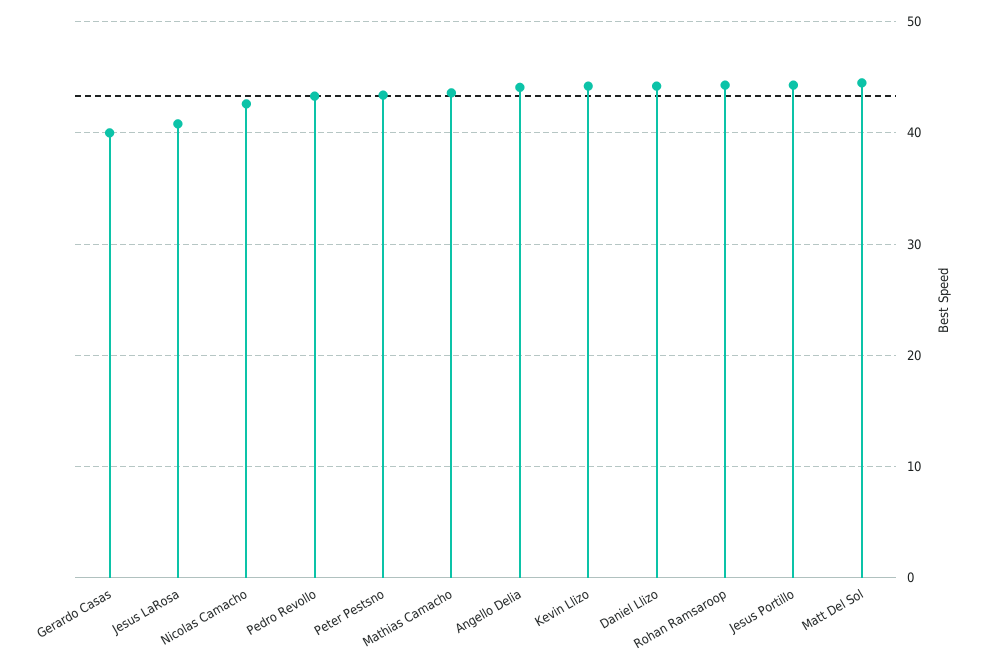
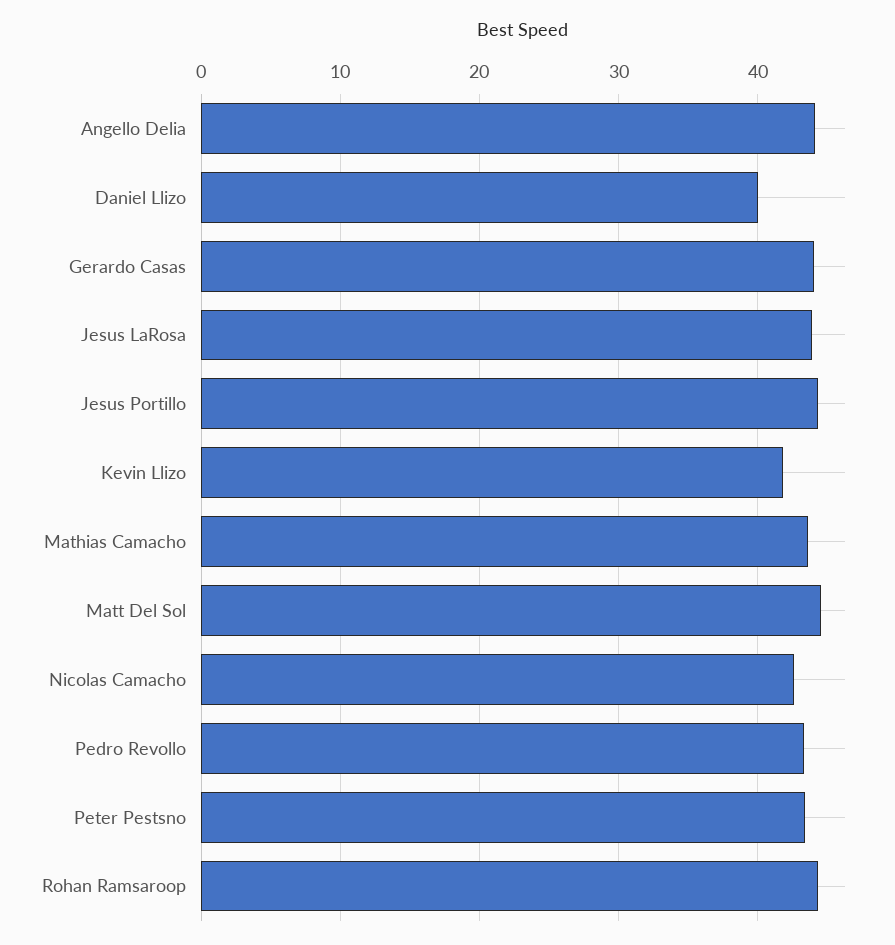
  {
-   "Gerardo Casas": 40,
+   "Gerardo Casas": 44,
-   "Jesus LaRosa": 41,
+   "Jesus LaRosa": 44,
    "Nicolas Camacho": 43,
    "Pedro Revollo": 43,
    "Peter Pestsno": 43,
    "Mathias Camacho": 44,
    "Angello Delia": 44,
-   "Kevin Llizo": 44,
+   "Kevin Llizo": 42,
-   "Daniel Llizo": 44,
+   "Daniel Llizo": 40,
    "Rohan Ramsaroop": 44,
    "Jesus Portillo": 44,
    "Matt Del Sol": 45
  }

